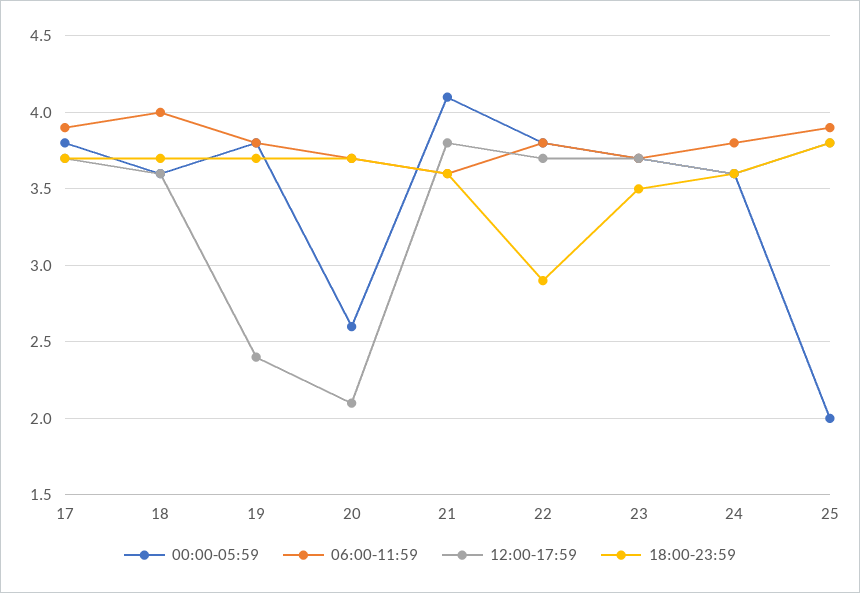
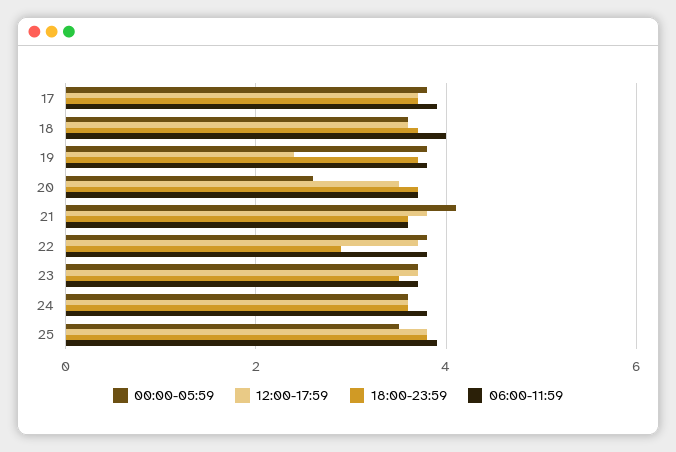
  {
    "00:00-05:59": {
      "17": 3.8,
      "18": 3.6,
      "19": 3.8,
      "20": 2.6,
      "21": 4.1,
      "22": 3.8,
      "23": 3.7,
      "24": 3.6,
-     "25": 2
+     "25": 3.5
    },
    "06:00-11:59": {
      "17": 3.9,
      "18": 4,
      "19": 3.8,
      "20": 3.7,
      "21": 3.6,
      "22": 3.8,
      "23": 3.7,
      "24": 3.8,
      "25": 3.9
    },
    "12:00-17:59": {
      "17": 3.7,
      "18": 3.6,
      "19": 2.4,
-     "20": 2.1,
+     "20": 3.5,
      "21": 3.8,
      "22": 3.7,
      "23": 3.7,
      "24": 3.6,
      "25": 3.8
    },
    "18:00-23:59": {
      "17": 3.7,
      "18": 3.7,
      "19": 3.7,
      "20": 3.7,
      "21": 3.6,
      "22": 2.9,
      "23": 3.5,
      "24": 3.6,
      "25": 3.8
    }
  }

